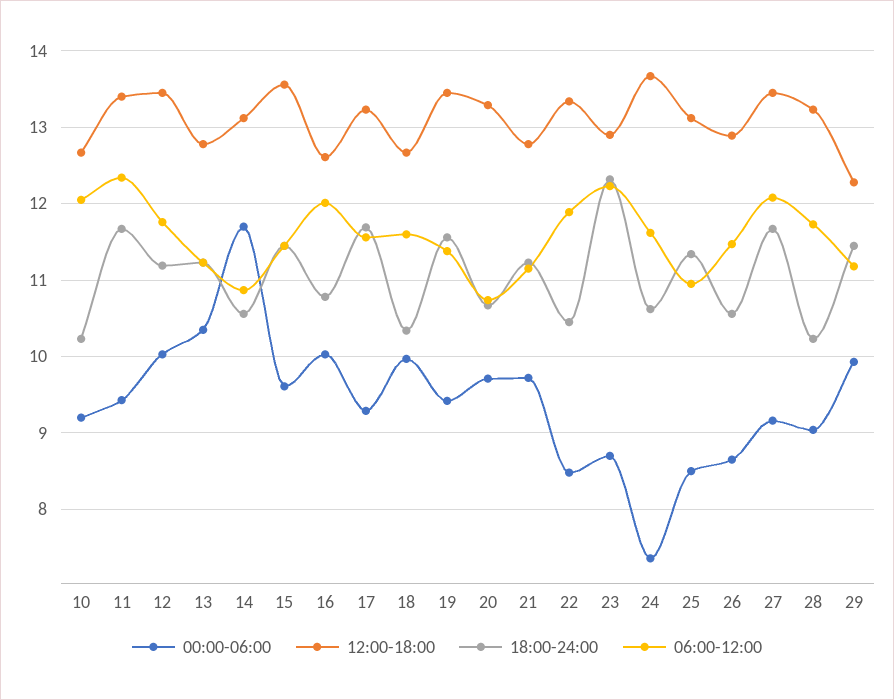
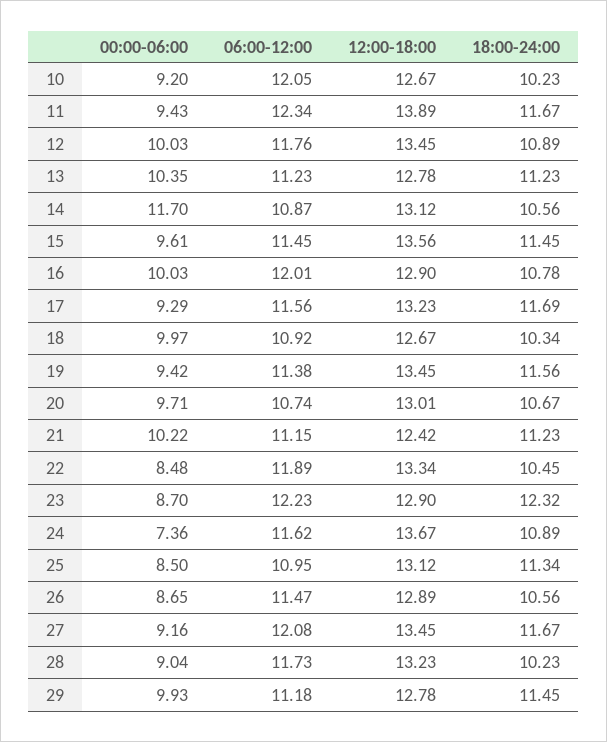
  {
    "00:00-06:00": {
      "10": 9.2,
      "11": 9.43,
      "12": 10.03,
      "13": 10.35,
      "14": 11.7,
      "15": 9.61,
      "16": 10.03,
      "17": 9.29,
      "18": 9.97,
      "19": 9.42,
      "20": 9.71,
-     "21": 9.7,
+     "21": 10.22,
      "22": 8.48,
      "23": 8.7,
      "24": 7.36,
      "25": 8.5,
      "26": 8.65,
      "27": 9.16,
      "28": 9.04,
      "29": 9.93
    },
    "12:00-18:00": {
      "10": 12.67,
-     "11": 13.4,
+     "11": 13.89,
      "12": 13.45,
      "13": 12.78,
      "14": 13.12,
      "15": 13.56,
-     "16": 12.6,
+     "16": 12.9,
      "17": 13.23,
      "18": 12.67,
      "19": 13.45,
-     "20": 13.3,
+     "20": 13.01,
-     "21": 12.8,
+     "21": 12.42,
      "22": 13.34,
      "23": 12.9,
      "24": 13.67,
      "25": 13.12,
      "26": 12.89,
      "27": 13.45,
      "28": 13.23,
-     "29": 12.3
+     "29": 12.78
    },
    "18:00-24:00": {
      "10": 10.23,
      "11": 11.67,
-     "12": 11.2,
+     "12": 10.89,
      "13": 11.23,
      "14": 10.56,
      "15": 11.45,
      "16": 10.78,
      "17": 11.69,
      "18": 10.34,
      "19": 11.56,
      "20": 10.67,
      "21": 11.23,
      "22": 10.45,
      "23": 12.32,
-     "24": 10.6,
+     "24": 10.89,
      "25": 11.34,
      "26": 10.56,
      "27": 11.67,
      "28": 10.23,
      "29": 11.45
    },
    "06:00-12:00": {
      "10": 12.05,
      "11": 12.34,
      "12": 11.76,
      "13": 11.23,
      "14": 10.87,
      "15": 11.45,
      "16": 12.01,
      "17": 11.56,
-     "18": 11.6,
+     "18": 10.92,
      "19": 11.38,
      "20": 10.74,
      "21": 11.15,
      "22": 11.89,
      "23": 12.23,
      "24": 11.62,
      "25": 10.95,
      "26": 11.47,
      "27": 12.08,
      "28": 11.73,
      "29": 11.18
    }
  }

